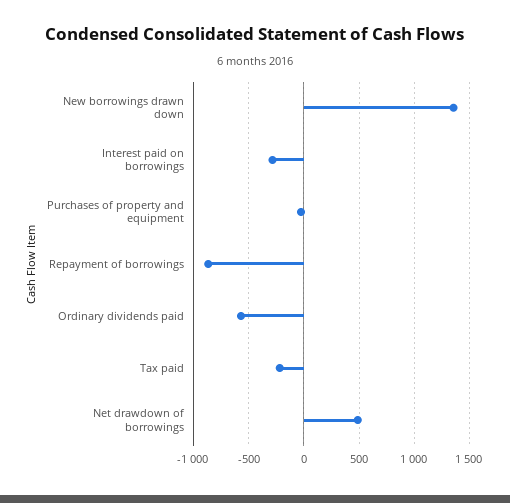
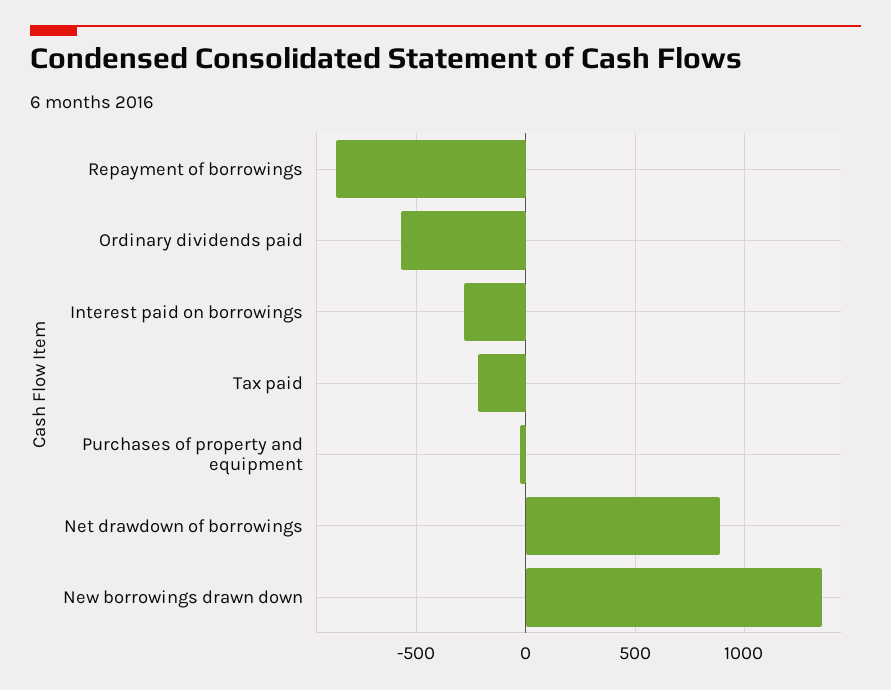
  {
    "New borrowings drawn down": 1350,
    "Interest paid on borrowings": -300,
    "Purchases of property and equipment": -50,
    "Repayment of borrowings": -850,
    "Ordinary dividends paid": -550,
    "Tax paid": -200,
-   "Net drawdown of borrowings": 500
+   "Net drawdown of borrowings": 900
  }

